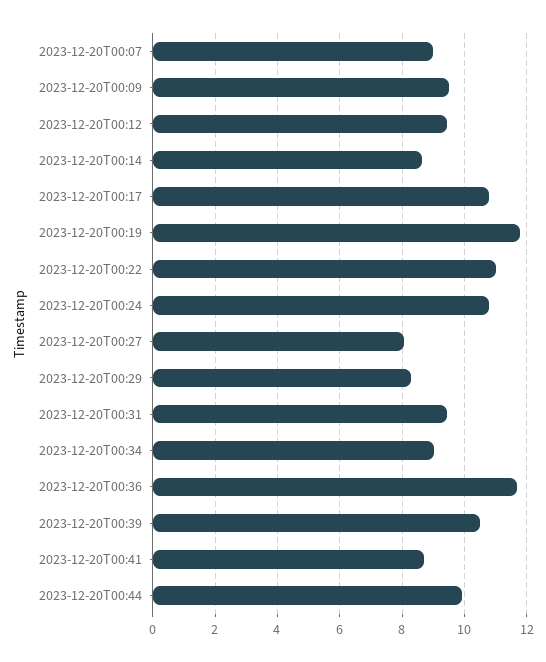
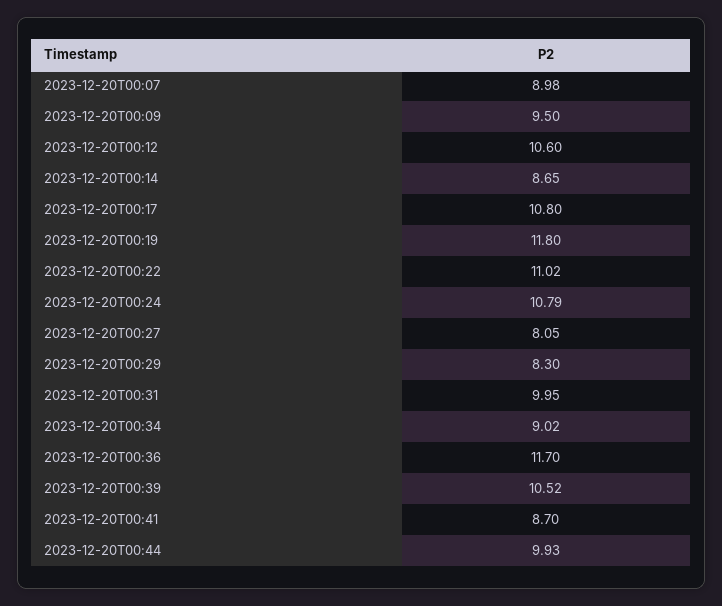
  {
    "2023-12-20T00:07": 8.98,
    "2023-12-20T00:09": 9.5,
-   "2023-12-20T00:12": 9.4,
+   "2023-12-20T00:12": 10.6,
    "2023-12-20T00:14": 8.65,
    "2023-12-20T00:17": 10.8,
    "2023-12-20T00:19": 11.8,
    "2023-12-20T00:22": 11.02,
    "2023-12-20T00:24": 10.79,
    "2023-12-20T00:27": 8.05,
    "2023-12-20T00:29": 8.3,
-   "2023-12-20T00:31": 9.4,
+   "2023-12-20T00:31": 9.95,
    "2023-12-20T00:34": 9.02,
    "2023-12-20T00:36": 11.7,
    "2023-12-20T00:39": 10.52,
    "2023-12-20T00:41": 8.7,
    "2023-12-20T00:44": 9.93
  }

